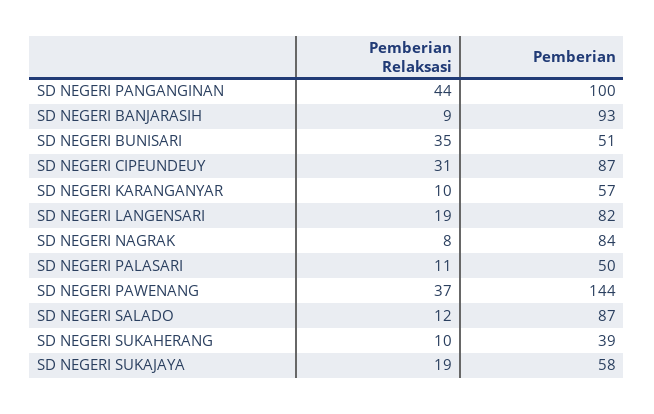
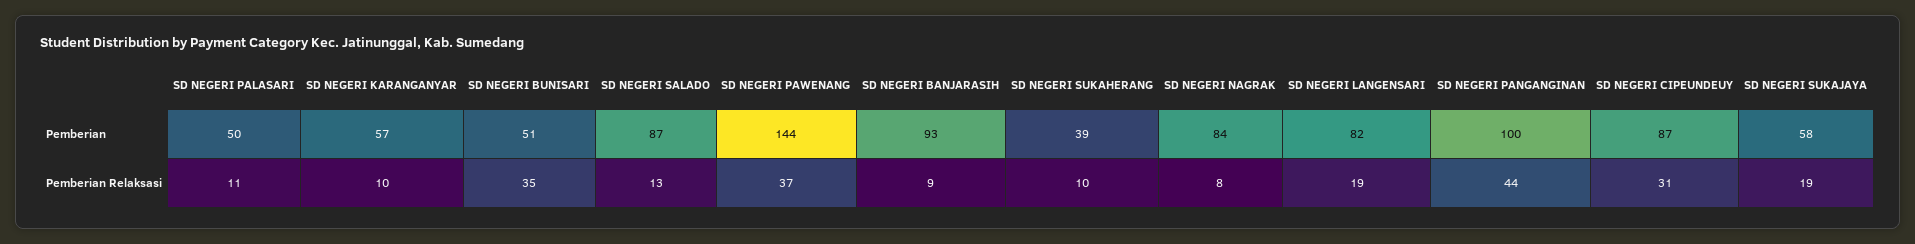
  {
    "Pemberian Relaksasi": {
      "SD NEGERI PANGANGINAN": 44,
      "SD NEGERI BANJARASIH": 9,
      "SD NEGERI BUNISARI": 35,
      "SD NEGERI CIPEUNDEUY": 31,
      "SD NEGERI KARANGANYAR": 10,
      "SD NEGERI LANGENSARI": 19,
      "SD NEGERI NAGRAK": 8,
      "SD NEGERI PALASARI": 11,
      "SD NEGERI PAWENANG": 37,
-     "SD NEGERI SALADO": 12,
+     "SD NEGERI SALADO": 13,
      "SD NEGERI SUKAHERANG": 10,
      "SD NEGERI SUKAJAYA": 19
    },
    "Pemberian": {
      "SD NEGERI PANGANGINAN": 100,
      "SD NEGERI BANJARASIH": 93,
      "SD NEGERI BUNISARI": 51,
      "SD NEGERI CIPEUNDEUY": 87,
      "SD NEGERI KARANGANYAR": 57,
      "SD NEGERI LANGENSARI": 82,
      "SD NEGERI NAGRAK": 84,
      "SD NEGERI PALASARI": 50,
      "SD NEGERI PAWENANG": 144,
      "SD NEGERI SALADO": 87,
      "SD NEGERI SUKAHERANG": 39,
      "SD NEGERI SUKAJAYA": 58
    }
  }

